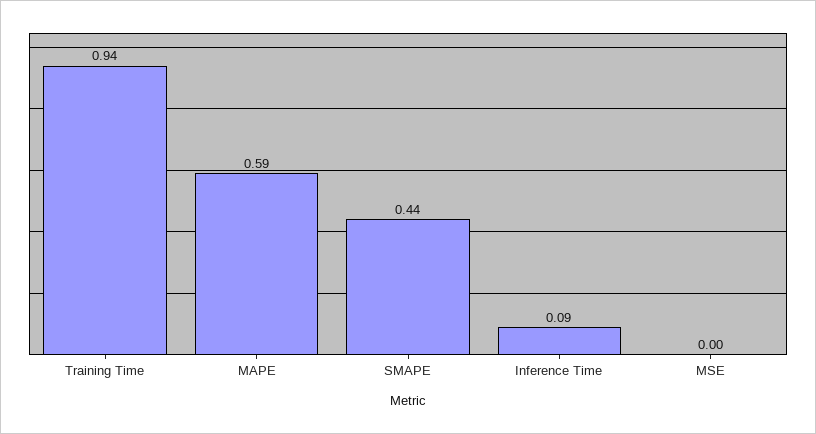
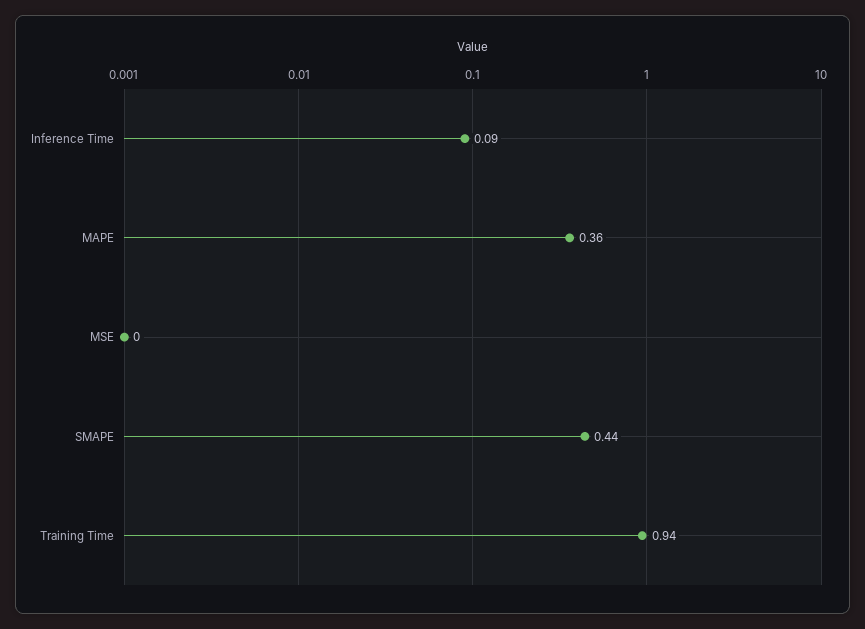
  {
    "Training Time": 0.94,
-   "MAPE": 0.59,
+   "MAPE": 0.36,
    "SMAPE": 0.44,
    "Inference Time": 0.09,
    "MSE": 0
  }

